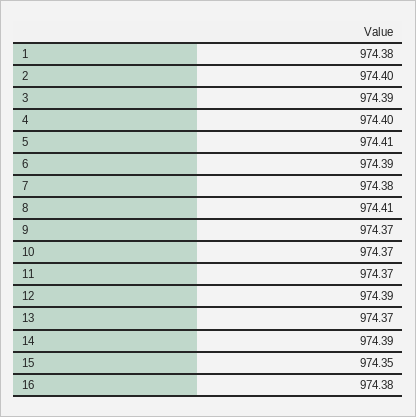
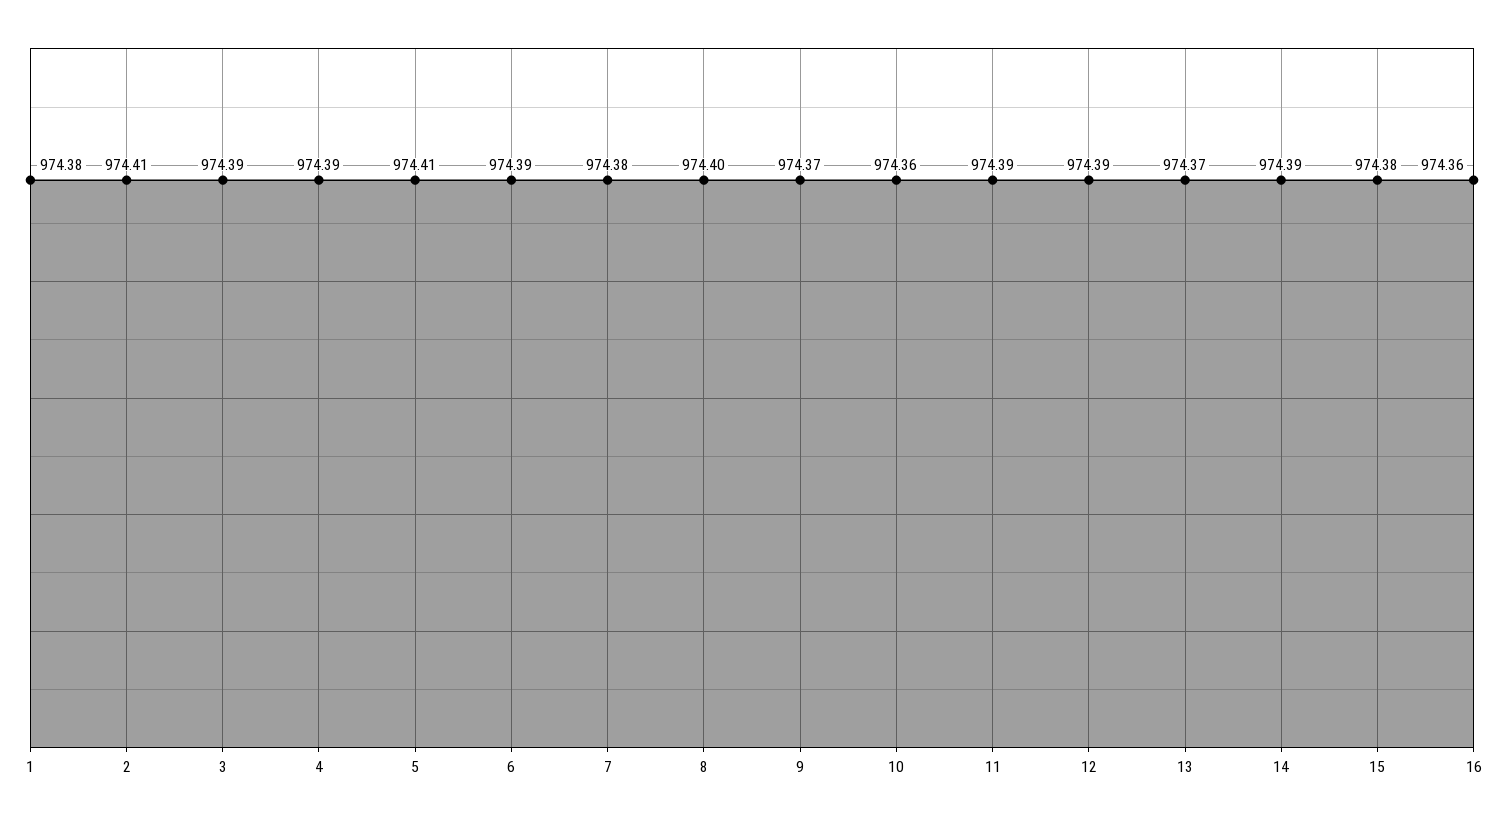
  {
    "1": 974.38,
-   "2": 974.4,
+   "2": 974.41,
    "3": 974.39,
-   "4": 974.4,
+   "4": 974.39,
    "5": 974.41,
    "6": 974.39,
    "7": 974.38,
-   "8": 974.41,
+   "8": 974.4,
    "9": 974.37,
-   "10": 974.37,
+   "10": 974.36,
-   "11": 974.37,
+   "11": 974.39,
    "12": 974.39,
    "13": 974.37,
    "14": 974.39,
-   "15": 974.35,
+   "15": 974.38,
-   "16": 974.38
+   "16": 974.36
  }

